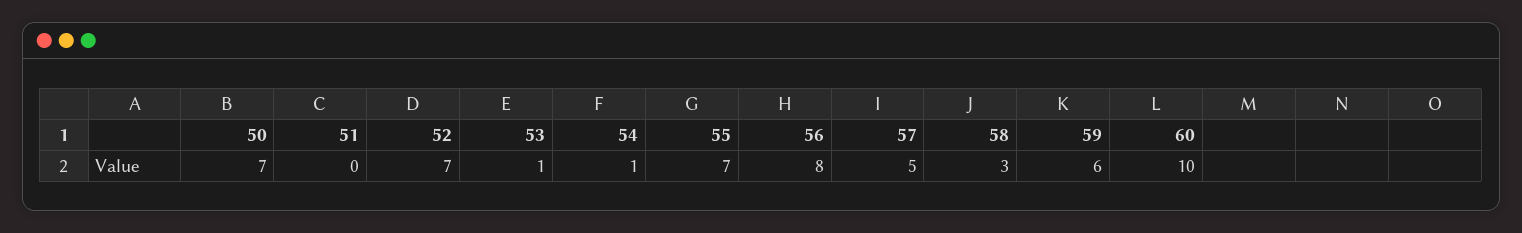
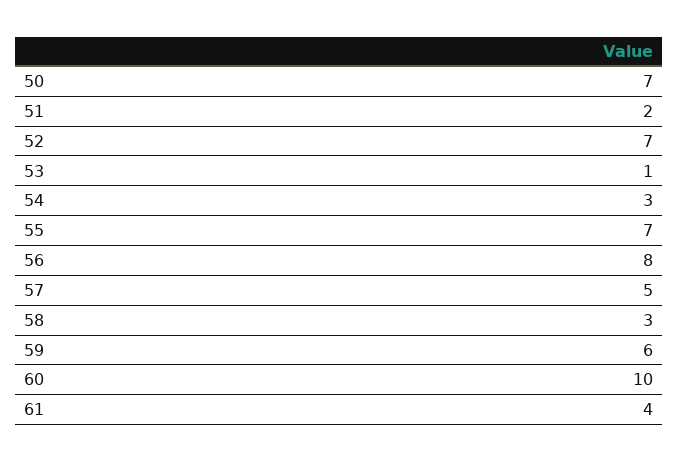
  {
    "50": 7,
-   "51": 0,
+   "51": 2,
    "52": 7,
    "53": 1,
-   "54": 1,
+   "54": 3,
    "55": 7,
    "56": 8,
    "57": 5,
    "58": 3,
    "59": 6,
-   "60": 10
+   "60": 10,
+   "61": 4
  }

